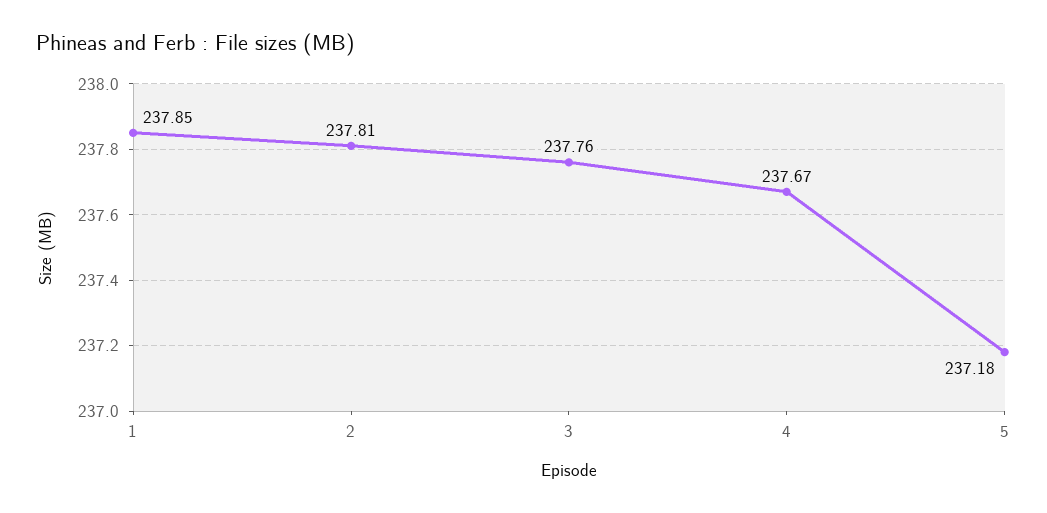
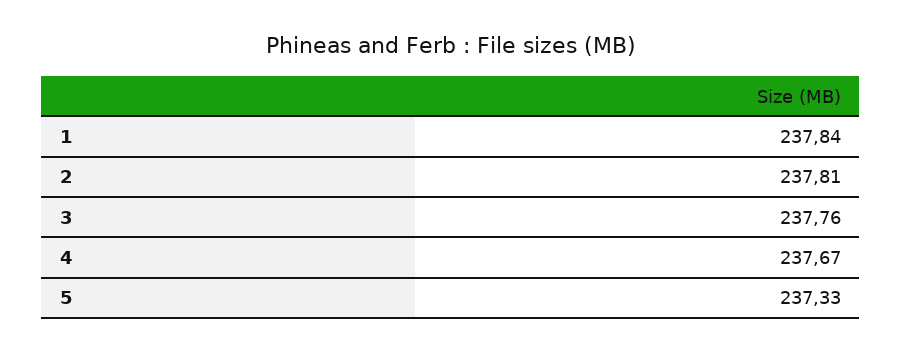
  {
-   "1": 237.85,
+   "1": 237.84,
    "2": 237.81,
    "3": 237.76,
    "4": 237.67,
-   "5": 237.18
+   "5": 237.33
  }

